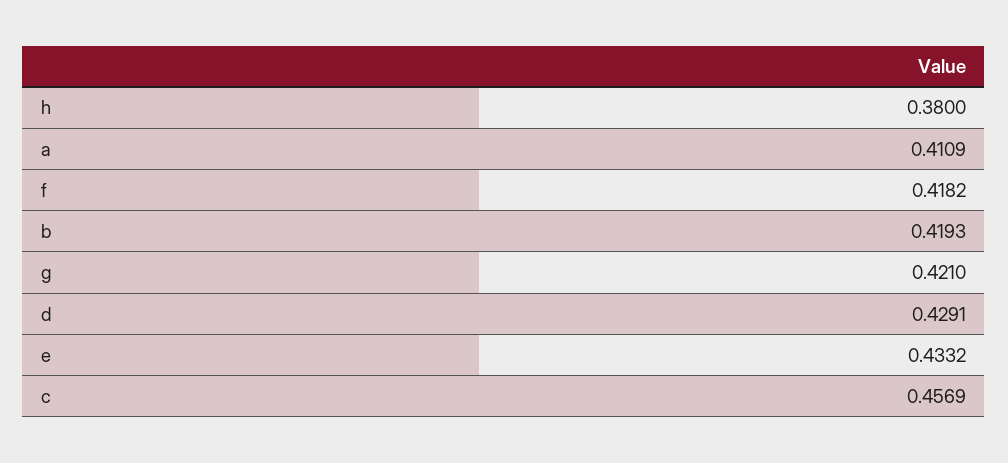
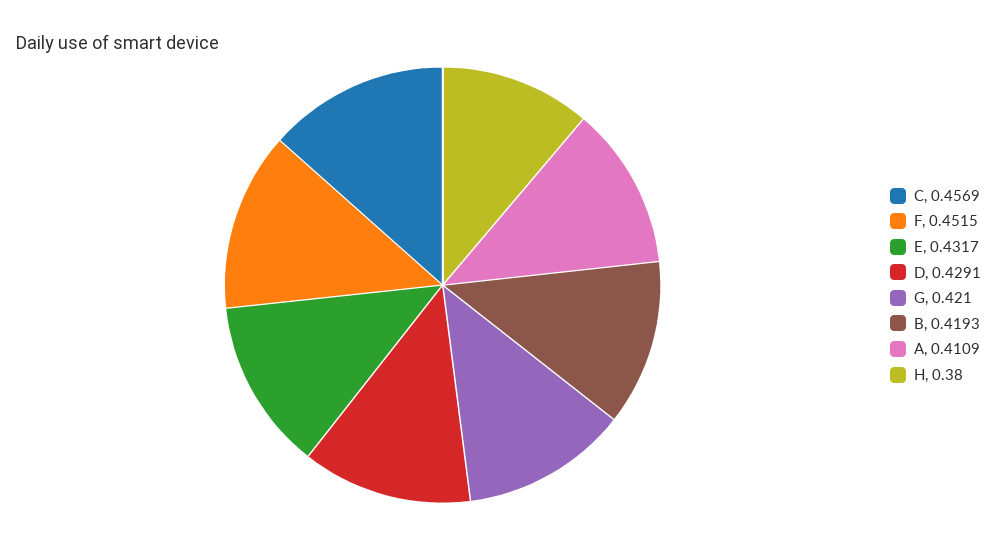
  {
    "h": 0.38,
    "a": 0.4109,
-   "f": 0.4182,
+   "f": 0.4515,
    "b": 0.4193,
    "g": 0.421,
    "d": 0.4291,
-   "e": 0.4332,
+   "e": 0.4317,
    "c": 0.4569
  }

